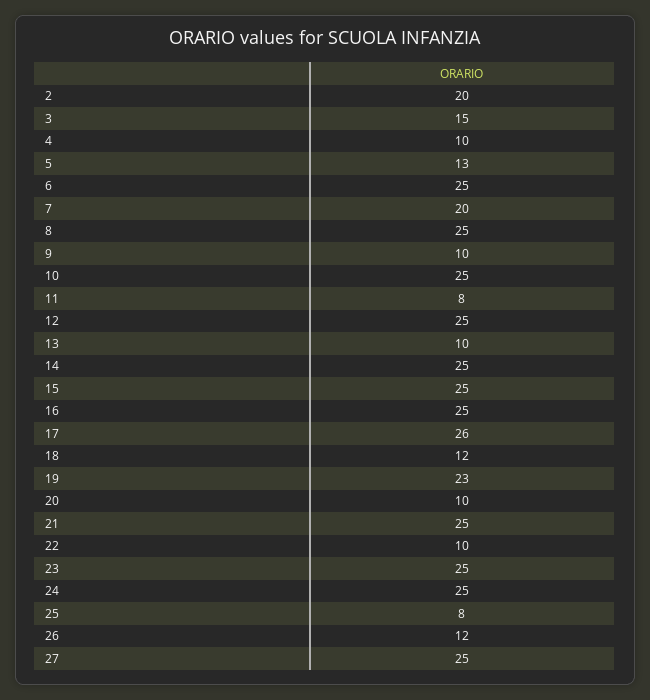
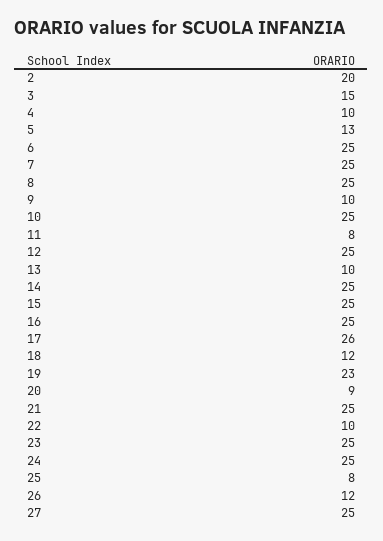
  {
    "2": 20,
    "3": 15,
    "4": 10,
    "5": 13,
    "6": 25,
-   "7": 20,
+   "7": 25,
    "8": 25,
    "9": 10,
    "10": 25,
    "11": 8,
    "12": 25,
    "13": 10,
    "14": 25,
    "15": 25,
    "16": 25,
    "17": 26,
    "18": 12,
    "19": 23,
-   "20": 10,
+   "20": 9,
    "21": 25,
    "22": 10,
    "23": 25,
    "24": 25,
    "25": 8,
    "26": 12,
    "27": 25
  }

